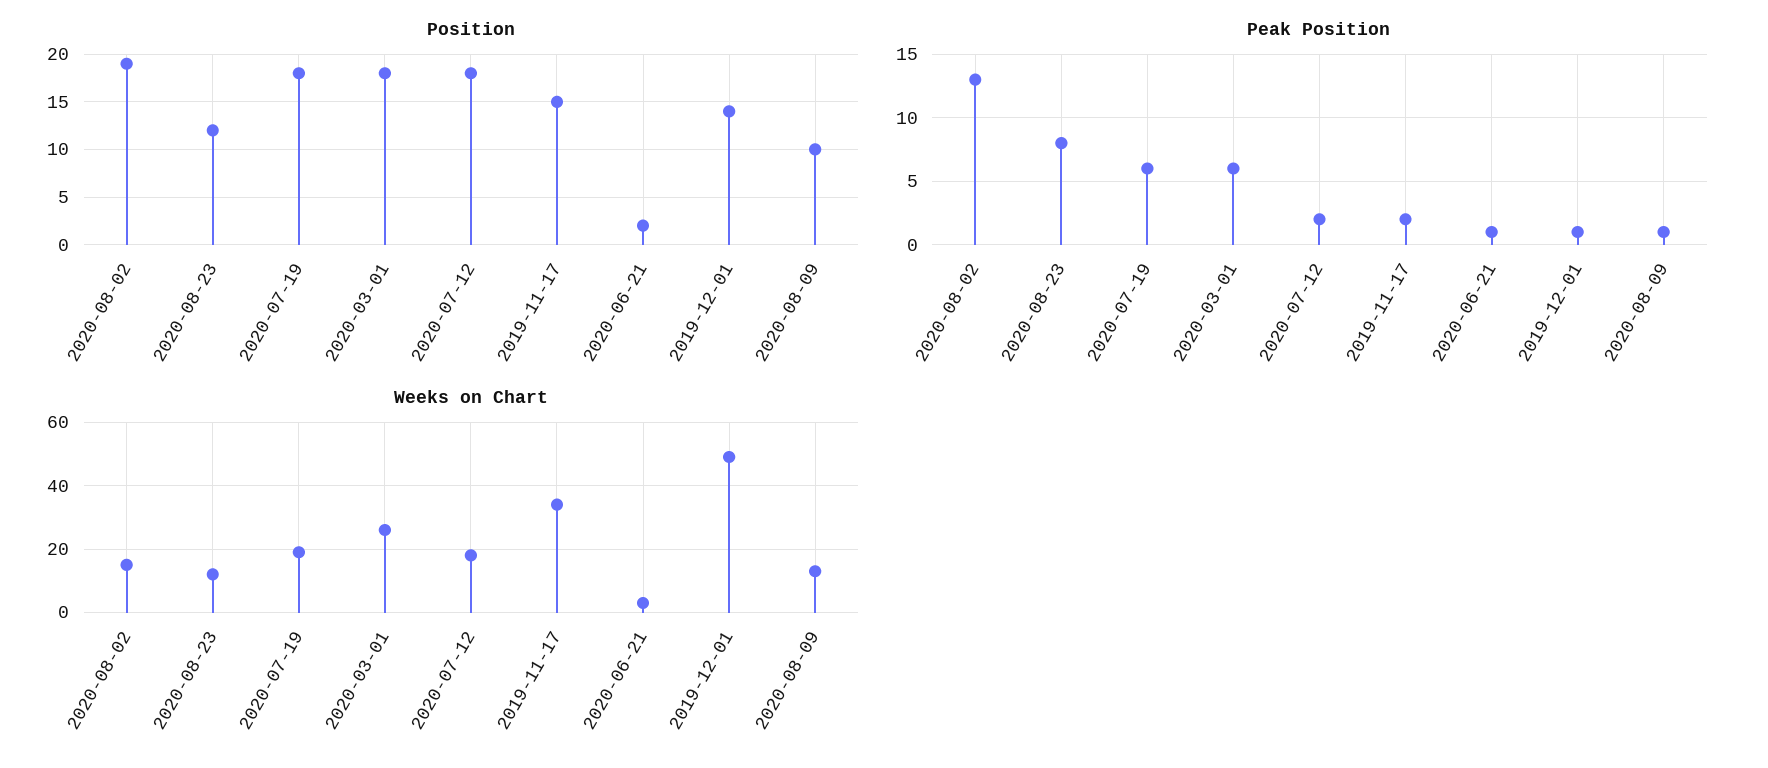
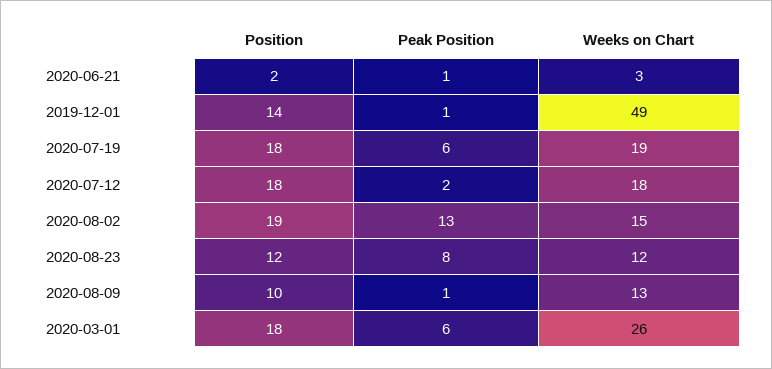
  {
    "Position": {
      "2020-08-02": 19,
      "2020-08-23": 12,
      "2020-07-19": 18,
      "2020-03-01": 18,
      "2020-07-12": 18,
-     "2019-11-17": 15,
      "2020-06-21": 2,
      "2019-12-01": 14,
      "2020-08-09": 10
    },
    "Peak Position": {
      "2020-08-02": 13,
      "2020-08-23": 8,
      "2020-07-19": 6,
      "2020-03-01": 6,
      "2020-07-12": 2,
-     "2019-11-17": 2,
      "2020-06-21": 1,
      "2019-12-01": 1,
      "2020-08-09": 1
    },
    "Weeks on Chart": {
      "2020-08-02": 15,
      "2020-08-23": 12,
      "2020-07-19": 19,
      "2020-03-01": 26,
      "2020-07-12": 18,
-     "2019-11-17": 35,
      "2020-06-21": 3,
      "2019-12-01": 49,
      "2020-08-09": 13
    }
  }

